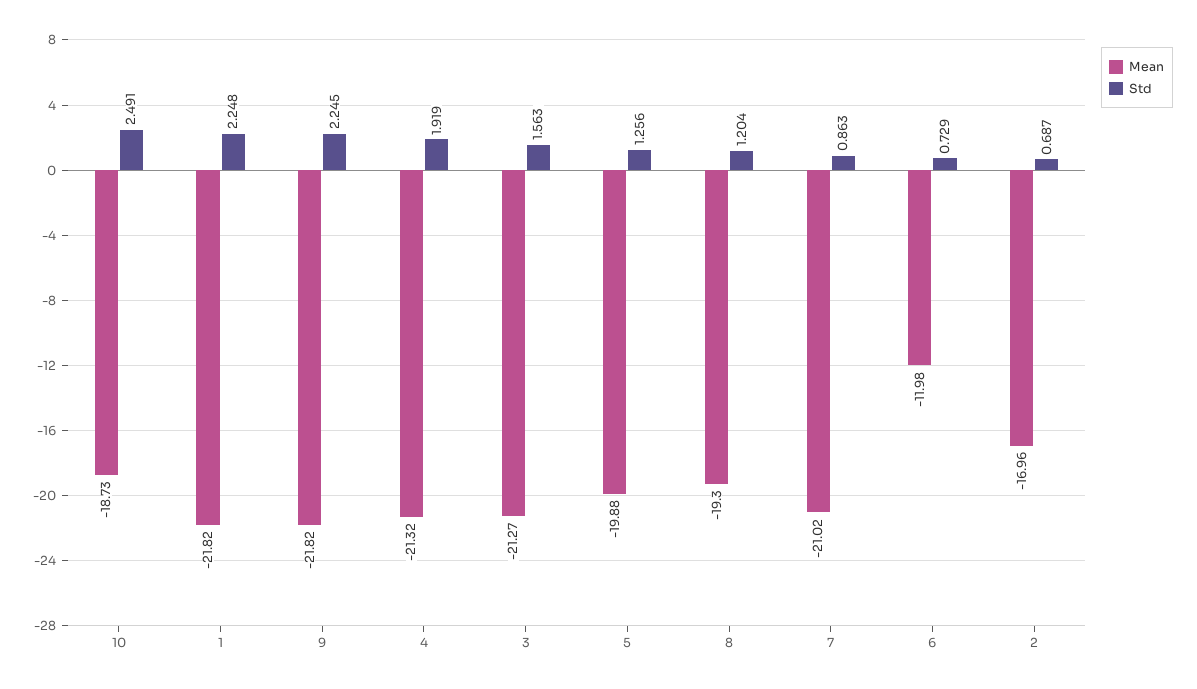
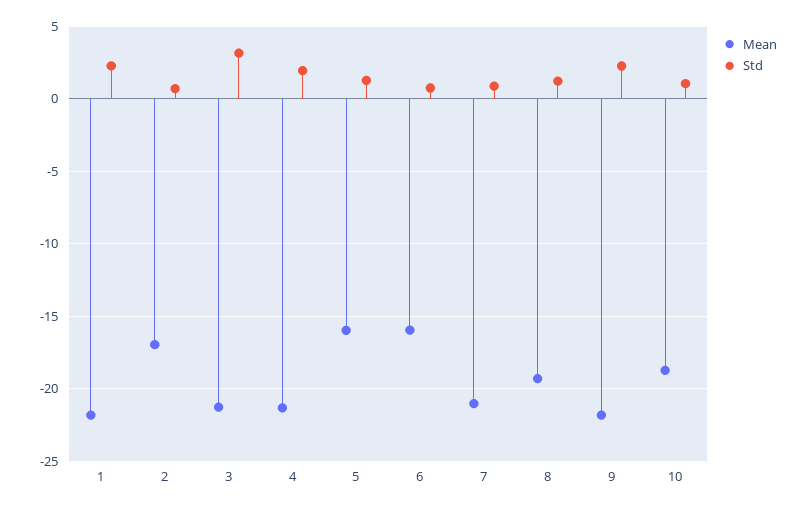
  {
    "Mean": {
      "10": -18.73,
      "1": -21.82,
      "9": -21.82,
      "4": -21.32,
      "3": -21.27,
-     "5": -19.88,
+     "5": -16,
      "8": -19.3,
      "7": -21.02,
-     "6": -11.98,
+     "6": -16,
      "2": -16.96
    },
    "Std": {
-     "10": 2.491,
+     "10": 1,
      "1": 2.248,
      "9": 2.245,
      "4": 1.919,
-     "3": 1.563,
+     "3": 3,
      "5": 1.256,
      "8": 1.204,
      "7": 0.863,
      "6": 0.729,
      "2": 0.687
    }
  }

